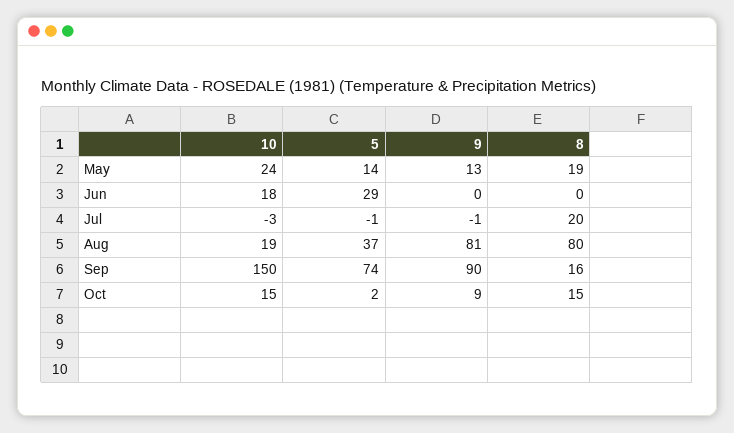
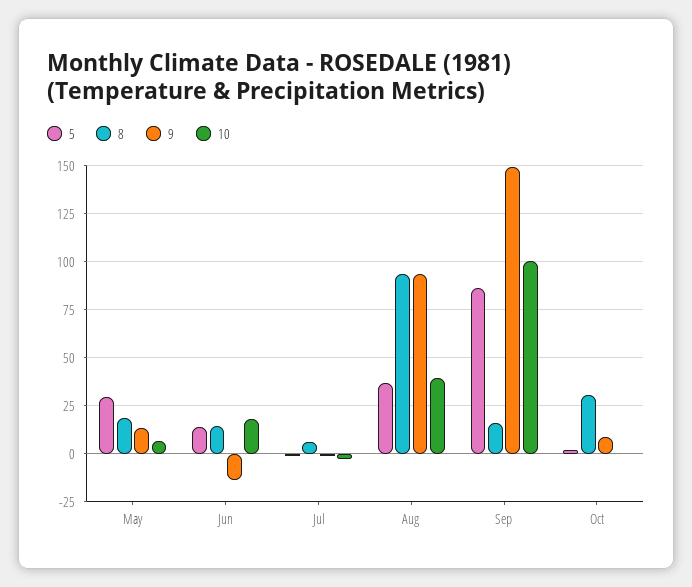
  {
    "10": {
-     "May": 24,
+     "May": 5,
      "Jun": 18,
      "Jul": -3,
-     "Aug": 19,
+     "Aug": 40,
-     "Sep": 150,
+     "Sep": 100,
-     "Oct": 15
+     "Oct": 0
    },
    "5": {
-     "May": 14,
+     "May": 30,
-     "Jun": 29,
+     "Jun": 15,
      "Jul": -1,
      "Aug": 37,
-     "Sep": 74,
+     "Sep": 85,
      "Oct": 2
    },
    "9": {
      "May": 13,
-     "Jun": 0,
+     "Jun": -15,
      "Jul": -1,
-     "Aug": 81,
+     "Aug": 95,
-     "Sep": 90,
+     "Sep": 150,
      "Oct": 9
    },
    "8": {
      "May": 19,
-     "Jun": 0,
+     "Jun": 15,
-     "Jul": 20,
+     "Jul": 5,
-     "Aug": 80,
+     "Aug": 95,
      "Sep": 16,
-     "Oct": 15
+     "Oct": 30
    }
  }

